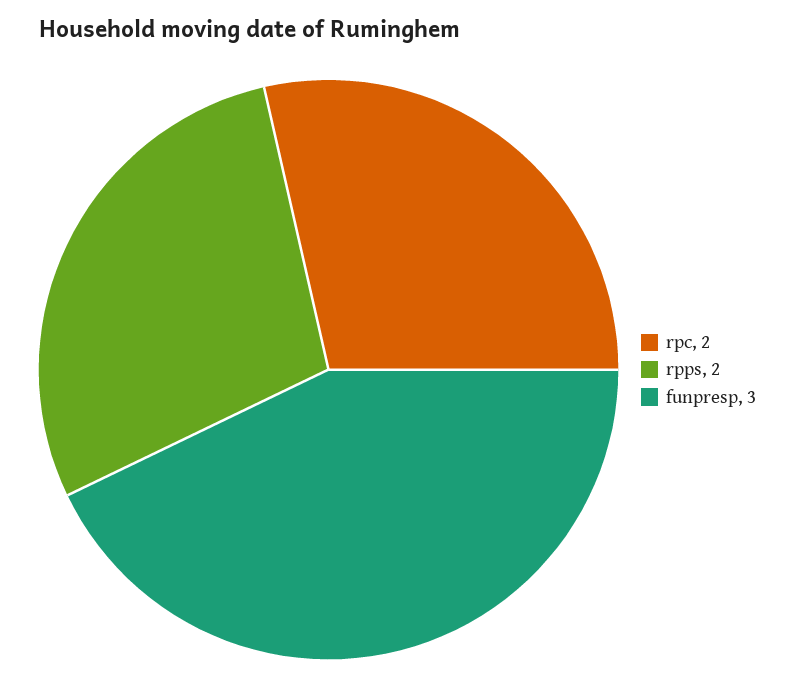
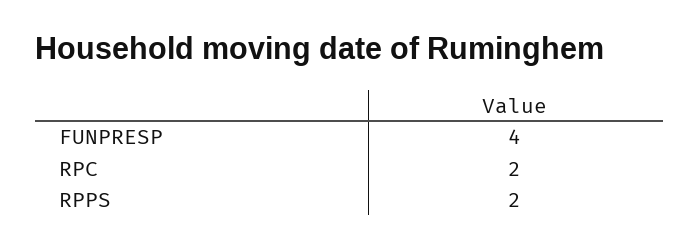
  {
    "rpc": 2,
    "rpps": 2,
-   "funpresp": 3
+   "funpresp": 4
  }

